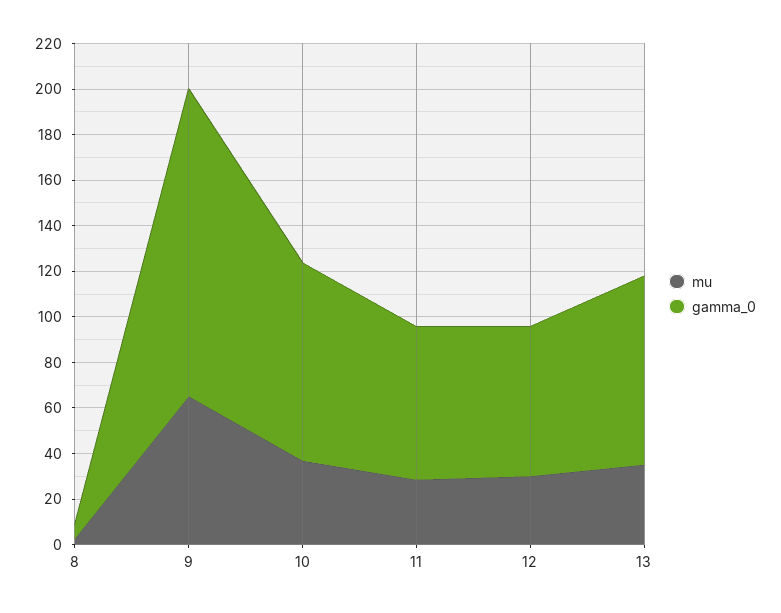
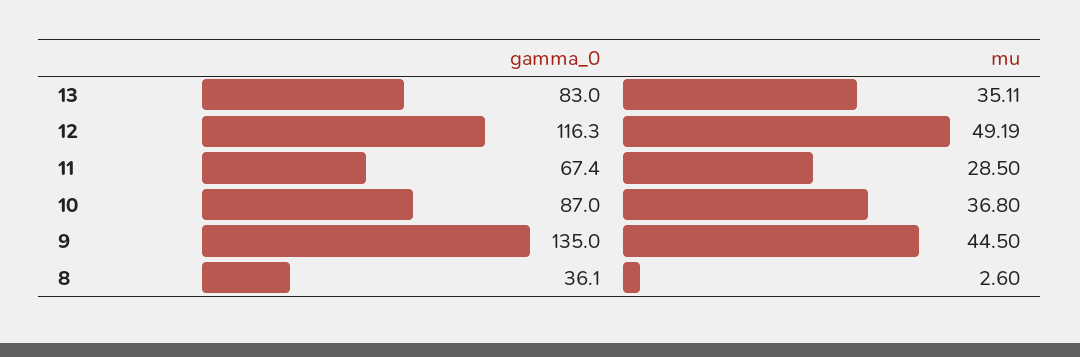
  {
    "mu": {
      "8": 2.6,
-     "9": 65,
+     "9": 44.5,
      "10": 36.8,
      "11": 28.5,
-     "12": 30,
+     "12": 49.19,
      "13": 35.11
    },
    "gamma_0": {
-     "8": 5,
+     "8": 36.1,
      "9": 135,
      "10": 87,
      "11": 67.4,
-     "12": 65,
+     "12": 116.3,
      "13": 83
    }
  }

